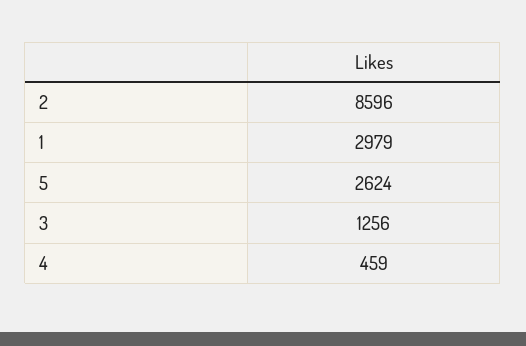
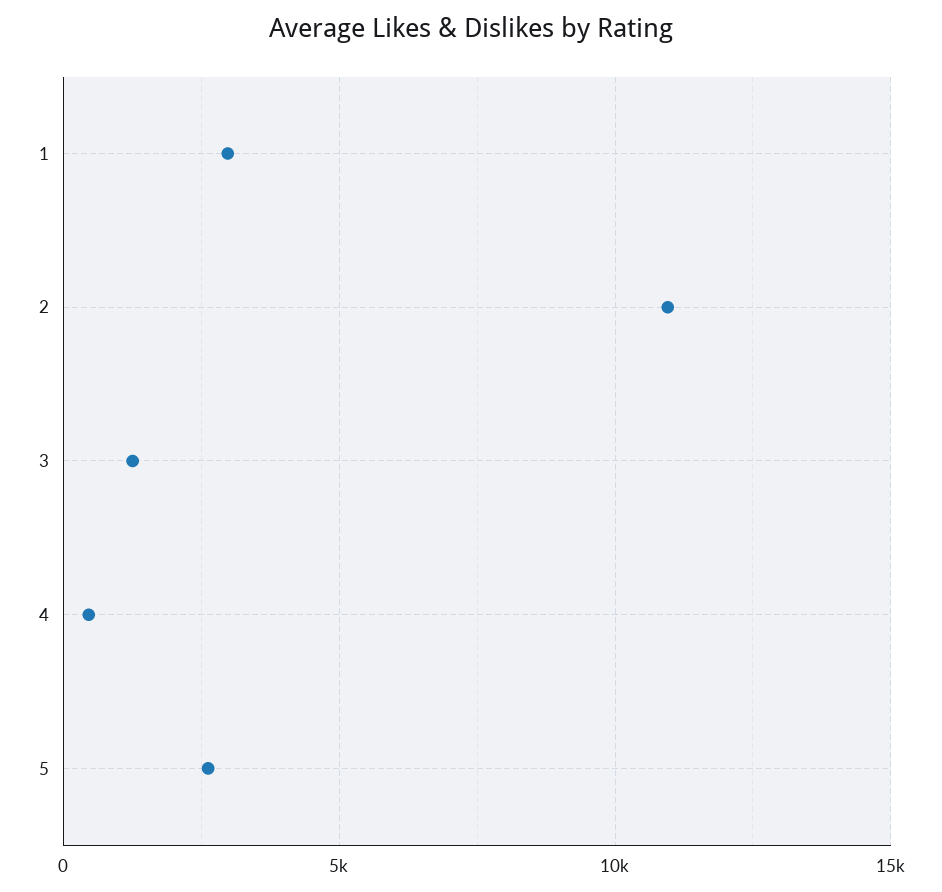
  {
-   "2": 8596,
+   "2": 11000,
    "1": 2979,
    "5": 2624,
    "3": 1256,
    "4": 459
  }

